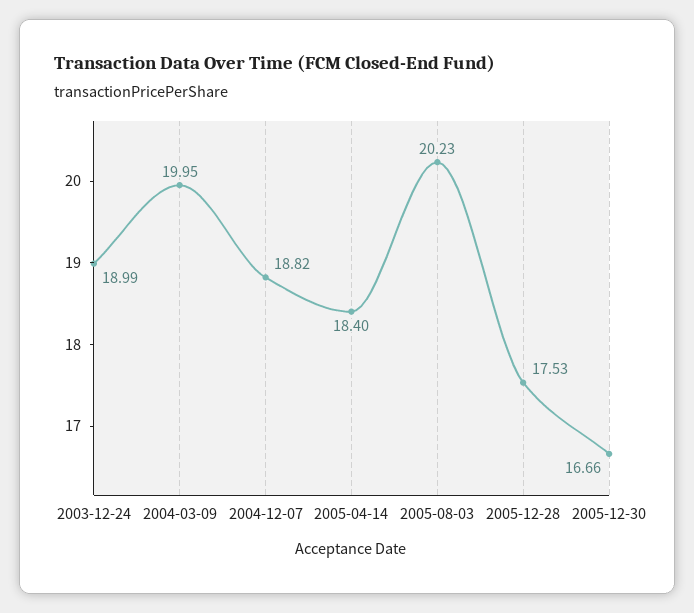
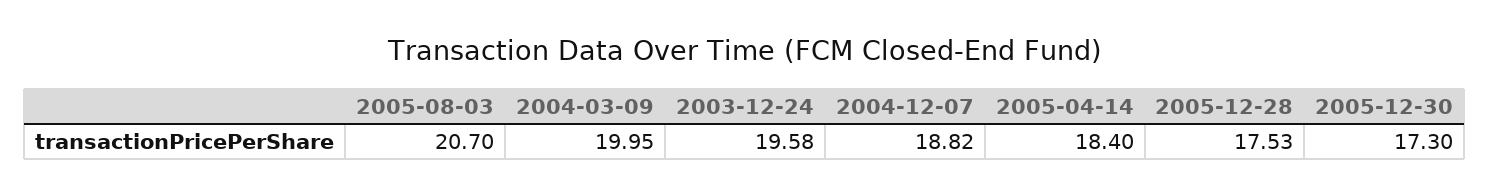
  {
-   "2003-12-24": 18.99,
+   "2003-12-24": 19.58,
    "2004-03-09": 19.95,
    "2004-12-07": 18.82,
    "2005-04-14": 18.4,
-   "2005-08-03": 20.23,
+   "2005-08-03": 20.7,
    "2005-12-28": 17.53,
-   "2005-12-30": 16.66
+   "2005-12-30": 17.3
  }

